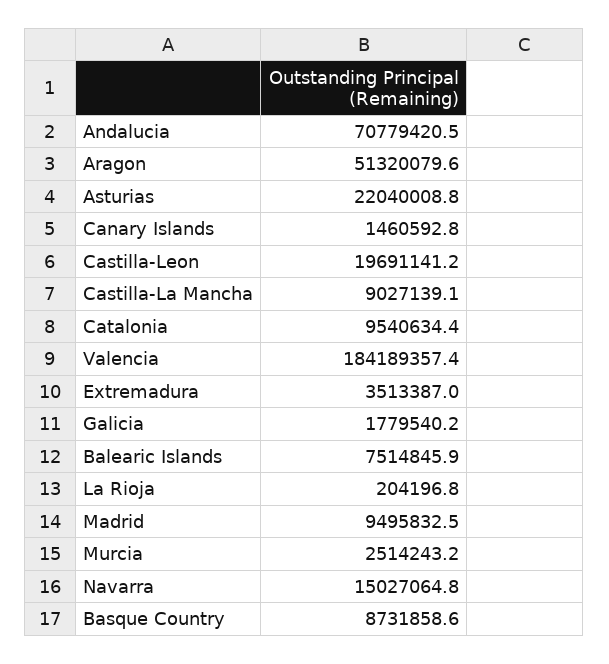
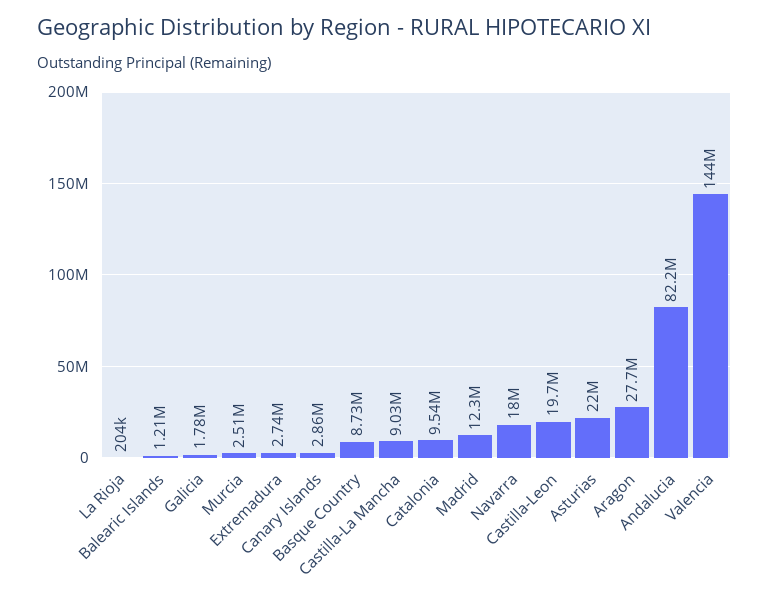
  {
-   "Andalucia": 70779420.5,
+   "Andalucia": 82200000,
-   "Aragon": 51320079.6,
+   "Aragon": 27700000,
    "Asturias": 22040008.8,
-   "Canary Islands": 1460592.8,
+   "Canary Islands": 2860000,
    "Castilla-Leon": 19691141.2,
    "Castilla-La Mancha": 9027139.1,
    "Catalonia": 9540634.4,
-   "Valencia": 184189357.4,
+   "Valencia": 144000000,
-   "Extremadura": 3513387,
+   "Extremadura": 2740000,
    "Galicia": 1779540.2,
-   "Balearic Islands": 7514845.9,
+   "Balearic Islands": 1210000,
    "La Rioja": 204196.8,
-   "Madrid": 9495832.5,
+   "Madrid": 12300000,
    "Murcia": 2514243.2,
-   "Navarra": 15027064.8,
+   "Navarra": 18000000,
    "Basque Country": 8731858.6
  }

